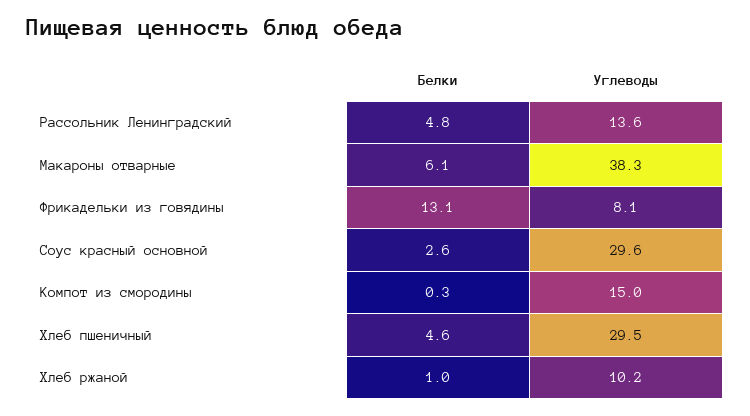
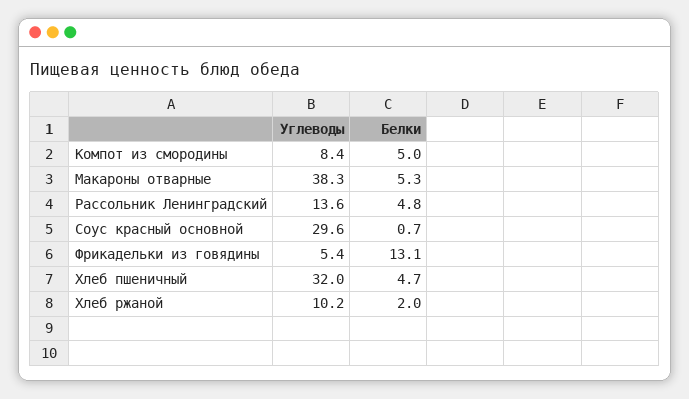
  {
    "Белки": {
      "Рассольник Ленинградский": 4.8,
-     "Макароны отварные": 6.1,
+     "Макароны отварные": 5.3,
      "Фрикадельки из говядины": 13.1,
-     "Соус красный основной": 2.6,
+     "Соус красный основной": 0.7,
-     "Компот из смородины": 0.3,
+     "Компот из смородины": 5,
-     "Хлеб пшеничный": 4.6,
+     "Хлеб пшеничный": 4.7,
-     "Хлеб ржаной": 1
+     "Хлеб ржаной": 2
    },
    "Углеводы": {
      "Рассольник Ленинградский": 13.6,
      "Макароны отварные": 38.3,
-     "Фрикадельки из говядины": 8.1,
+     "Фрикадельки из говядины": 5.4,
      "Соус красный основной": 29.6,
-     "Компот из смородины": 15,
+     "Компот из смородины": 8.4,
-     "Хлеб пшеничный": 29.5,
+     "Хлеб пшеничный": 32,
      "Хлеб ржаной": 10.2
    }
  }

